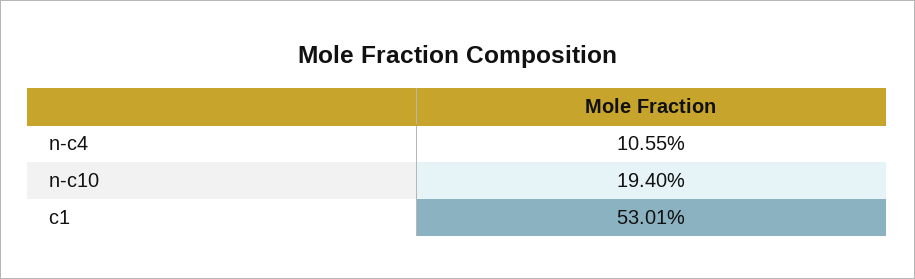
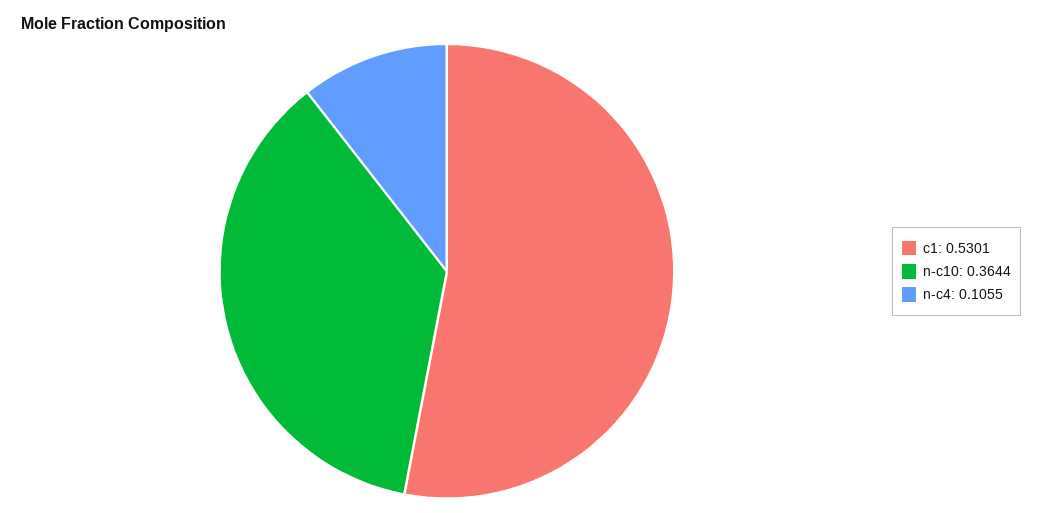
  {
    "n-c4": 0.1055,
-   "n-c10": 0.194,
+   "n-c10": 0.3644,
    "c1": 0.5301
  }

